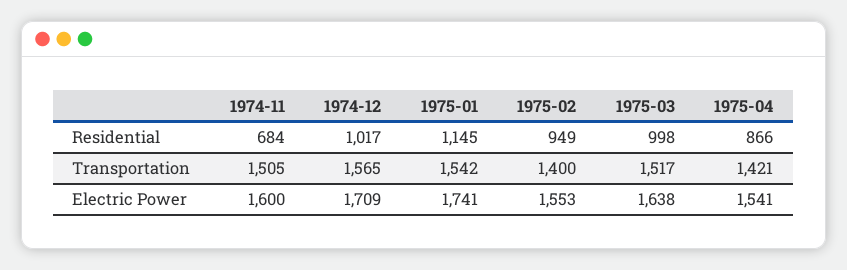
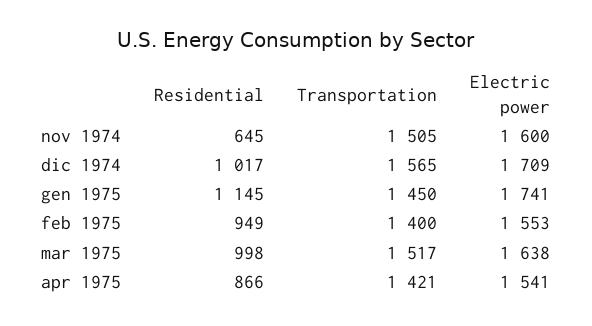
  {
    "1974-11": {
-     "Residential": 684,
+     "Residential": 645,
      "Transportation": 1505,
      "Electric Power": 1600
    },
    "1974-12": {
      "Residential": 1017,
      "Transportation": 1565,
      "Electric Power": 1709
    },
    "1975-01": {
      "Residential": 1145,
-     "Transportation": 1542,
+     "Transportation": 1450,
      "Electric Power": 1741
    },
    "1975-02": {
      "Residential": 949,
      "Transportation": 1400,
      "Electric Power": 1553
    },
    "1975-03": {
      "Residential": 998,
      "Transportation": 1517,
      "Electric Power": 1638
    },
    "1975-04": {
      "Residential": 866,
      "Transportation": 1421,
      "Electric Power": 1541
    }
  }

